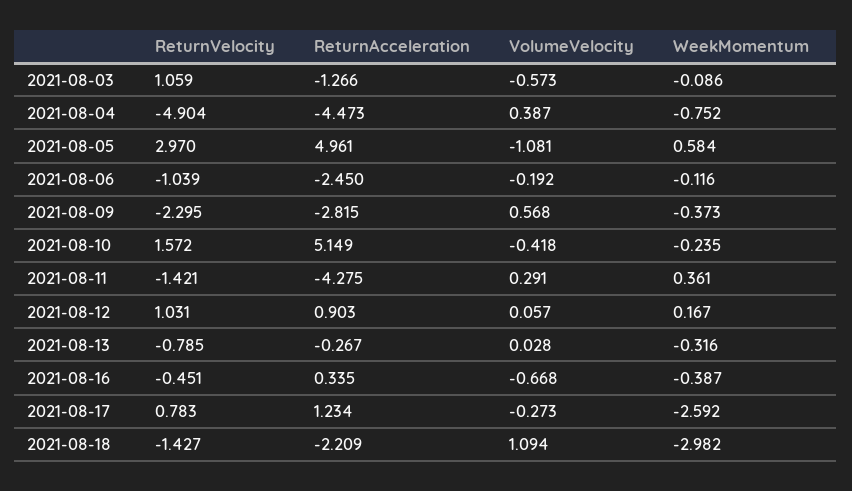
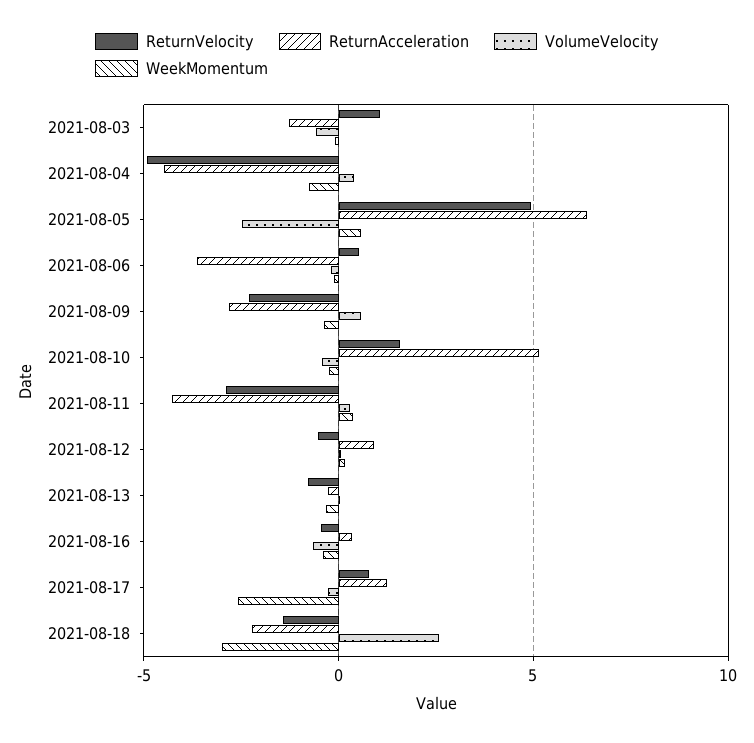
  {
    "ReturnVelocity": {
      "2021-08-03": 1.059,
      "2021-08-04": -4.904,
-     "2021-08-05": 2.97,
+     "2021-08-05": 5,
-     "2021-08-06": -1.039,
+     "2021-08-06": 0.5,
      "2021-08-09": -2.295,
      "2021-08-10": 1.572,
-     "2021-08-11": -1.421,
+     "2021-08-11": -3,
-     "2021-08-12": 1.031,
+     "2021-08-12": -0.5,
      "2021-08-13": -0.785,
      "2021-08-16": -0.451,
      "2021-08-17": 0.783,
      "2021-08-18": -1.427
    },
    "ReturnAcceleration": {
      "2021-08-03": -1.266,
      "2021-08-04": -4.473,
-     "2021-08-05": 4.961,
+     "2021-08-05": 6.5,
-     "2021-08-06": -2.45,
+     "2021-08-06": -3.5,
      "2021-08-09": -2.815,
      "2021-08-10": 5.149,
      "2021-08-11": -4.275,
      "2021-08-12": 0.903,
      "2021-08-13": -0.267,
      "2021-08-16": 0.335,
      "2021-08-17": 1.234,
      "2021-08-18": -2.209
    },
    "VolumeVelocity": {
      "2021-08-03": -0.573,
      "2021-08-04": 0.387,
-     "2021-08-05": -1.081,
+     "2021-08-05": -2.5,
      "2021-08-06": -0.192,
      "2021-08-09": 0.568,
      "2021-08-10": -0.418,
      "2021-08-11": 0.291,
      "2021-08-12": 0.057,
      "2021-08-13": 0.028,
      "2021-08-16": -0.668,
      "2021-08-17": -0.273,
-     "2021-08-18": 1.094
+     "2021-08-18": 2.5
    },
    "WeekMomentum": {
      "2021-08-03": -0.086,
      "2021-08-04": -0.752,
      "2021-08-05": 0.584,
      "2021-08-06": -0.116,
      "2021-08-09": -0.373,
      "2021-08-10": -0.235,
      "2021-08-11": 0.361,
      "2021-08-12": 0.167,
      "2021-08-13": -0.316,
      "2021-08-16": -0.387,
      "2021-08-17": -2.592,
      "2021-08-18": -2.982
    }
  }

